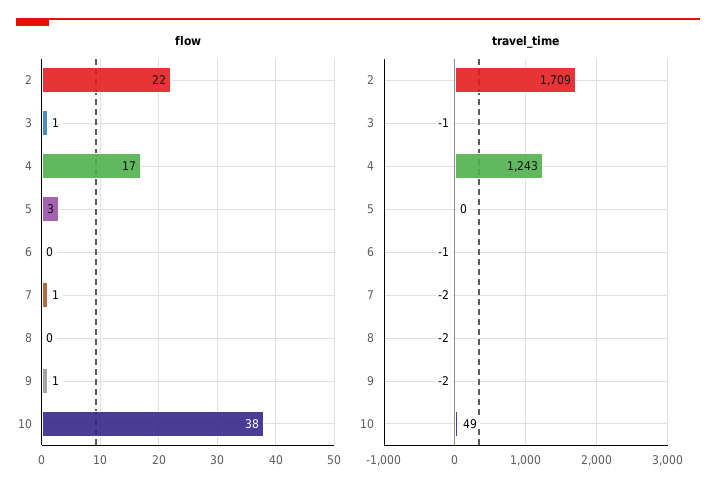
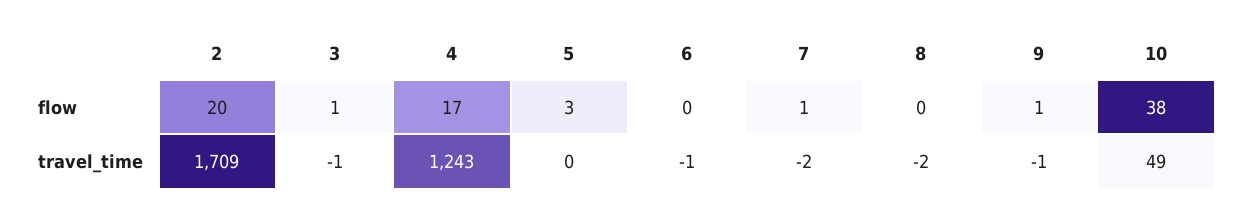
  {
    "flow": {
-     "2": 22,
+     "2": 20,
      "3": 1,
      "4": 17,
      "5": 3,
      "6": 0,
      "7": 1,
      "8": 0,
      "9": 1,
      "10": 38
    },
    "travel_time": {
      "2": 1709,
      "3": -1,
      "4": 1243,
      "5": 0,
      "6": -1,
      "7": -2,
      "8": -2,
-     "9": -2,
+     "9": -1,
      "10": 49
    }
  }

